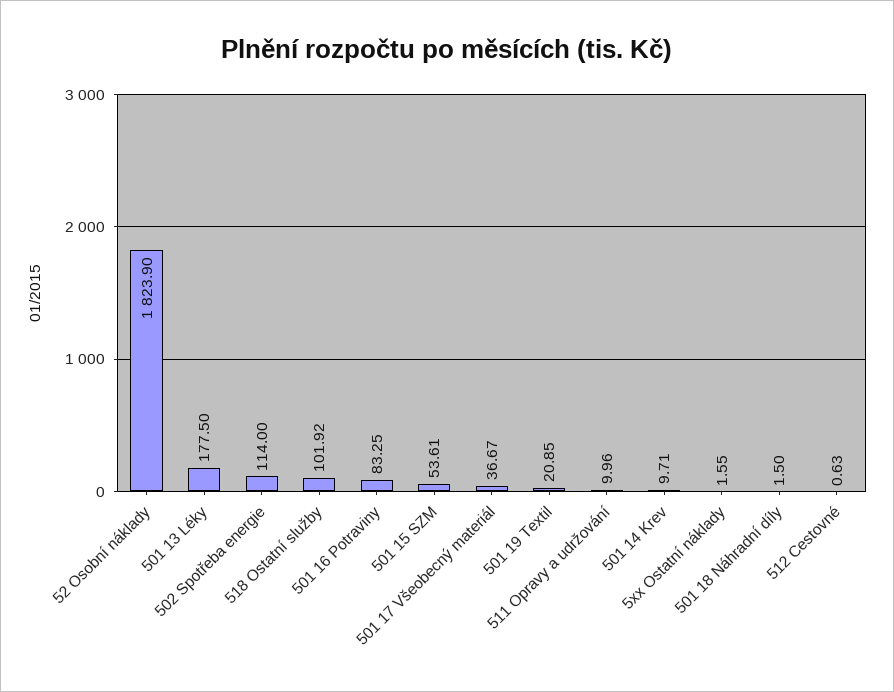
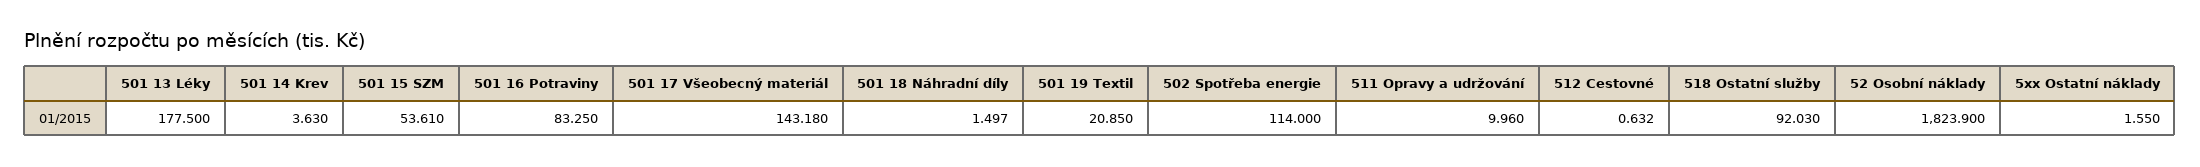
  {
    "52 Osobní náklady": 1823.9,
    "501 13 Léky": 177.5,
    "502 Spotřeba energie": 114,
-   "518 Ostatní služby": 101.92,
+   "518 Ostatní služby": 92.03,
    "501 16 Potraviny": 83.25,
    "501 15 SZM": 53.61,
-   "501 17 Všeobecný materiál": 36.67,
+   "501 17 Všeobecný materiál": 143.18,
    "501 19 Textil": 20.85,
    "511 Opravy a udržování": 9.96,
-   "501 14 Krev": 9.71,
+   "501 14 Krev": 3.63,
    "5xx Ostatní náklady": 1.55,
    "501 18 Náhradní díly": 1.497,
    "512 Cestovné": 0.632
  }

